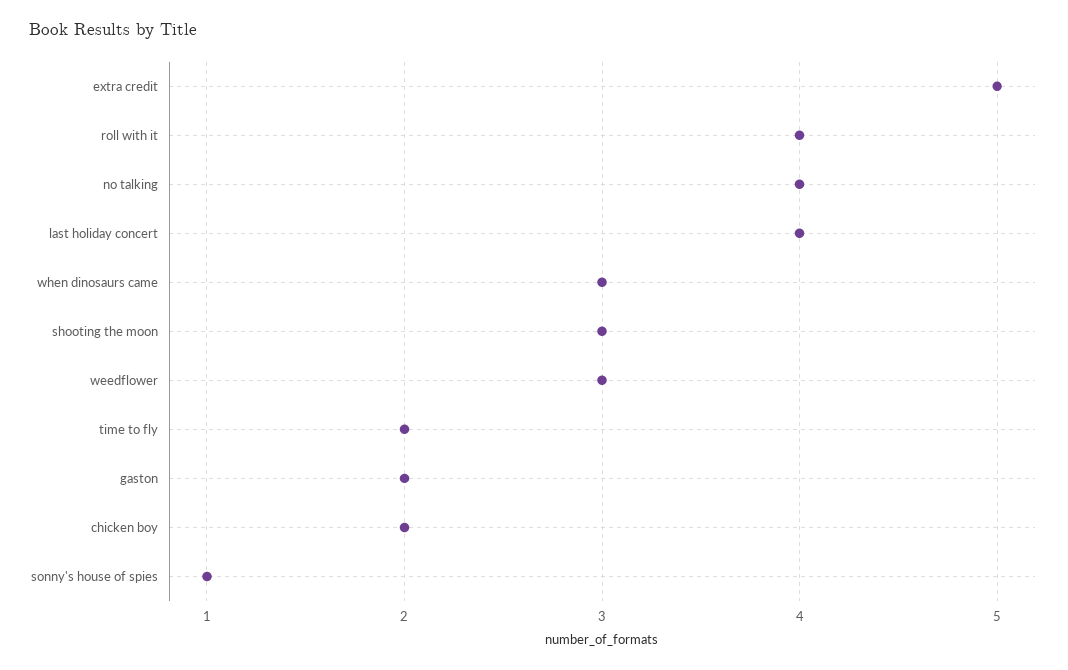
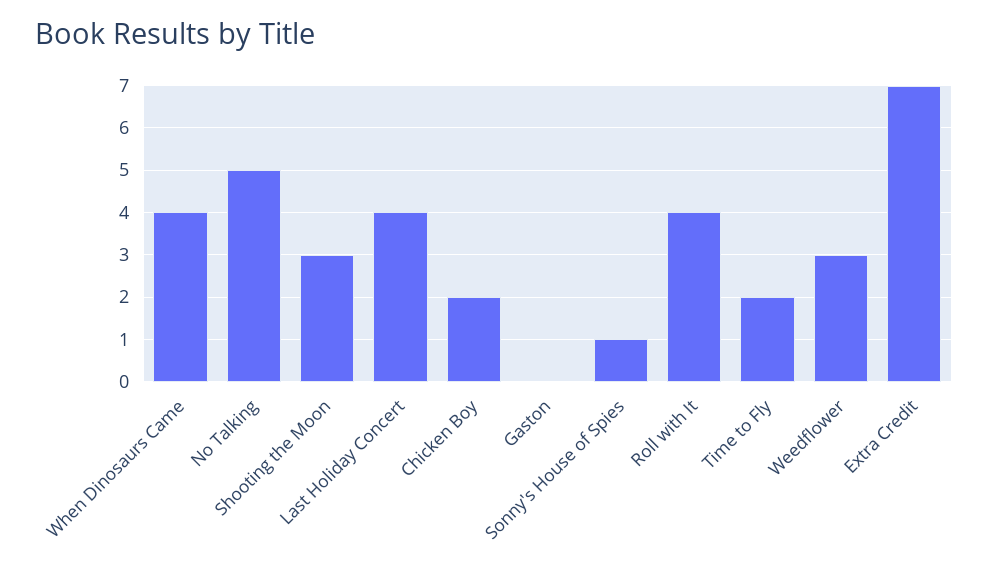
  {
-   "extra credit": 5,
+   "extra credit": 7,
    "roll with it": 4,
-   "no talking": 4,
+   "no talking": 5,
    "last holiday concert": 4,
-   "when dinosaurs came": 3,
+   "when dinosaurs came": 4,
    "shooting the moon": 3,
    "weedflower": 3,
    "time to fly": 2,
-   "gaston": 2,
+   "gaston": 0,
    "chicken boy": 2,
    "sonny's house of spies": 1
  }

